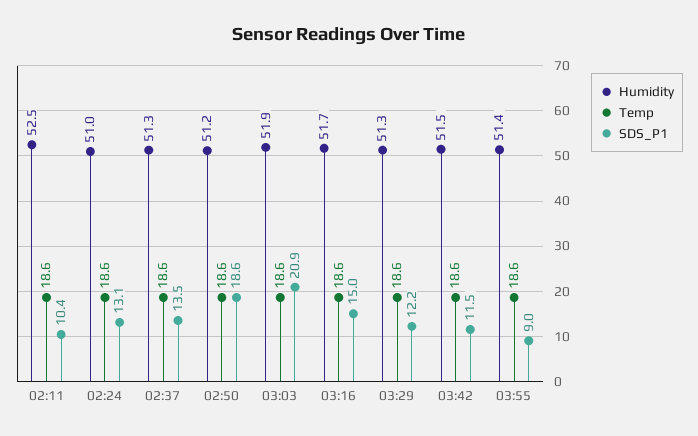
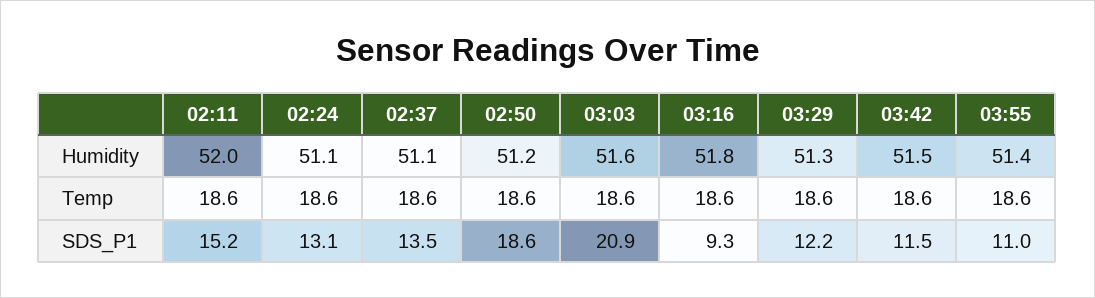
  {
    "Humidity": {
-     "02:11": 52.5,
+     "02:11": 52,
-     "02:24": 51,
+     "02:24": 51.1,
-     "02:37": 51.3,
+     "02:37": 51.1,
      "02:50": 51.2,
-     "03:03": 51.9,
+     "03:03": 51.6,
-     "03:16": 51.7,
+     "03:16": 51.8,
      "03:29": 51.3,
      "03:42": 51.5,
      "03:55": 51.4
    },
    "Temp": {
      "02:11": 18.6,
      "02:24": 18.6,
      "02:37": 18.6,
      "02:50": 18.6,
      "03:03": 18.6,
      "03:16": 18.6,
      "03:29": 18.6,
      "03:42": 18.6,
      "03:55": 18.6
    },
    "SDS_P1": {
-     "02:11": 10.4,
+     "02:11": 15.2,
      "02:24": 13.1,
      "02:37": 13.5,
      "02:50": 18.6,
      "03:03": 20.9,
-     "03:16": 15,
+     "03:16": 9.3,
      "03:29": 12.2,
      "03:42": 11.5,
-     "03:55": 9
+     "03:55": 11
    }
  }

